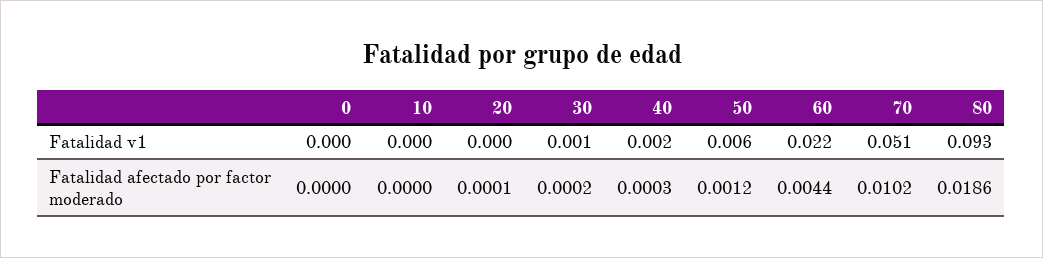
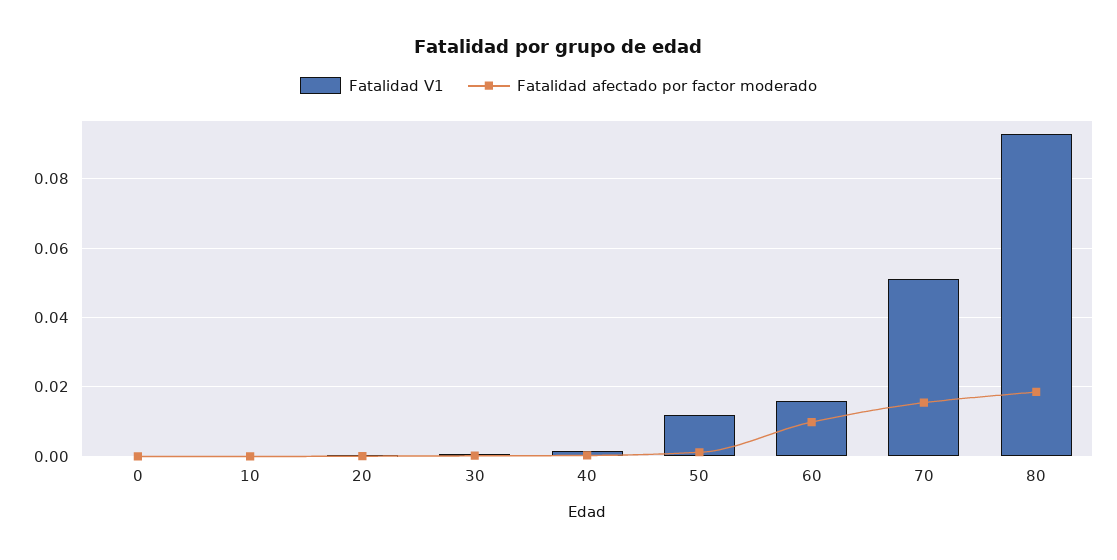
  {
    "Fatalidad v1": {
      "0": 0,
      "10": 0,
      "20": 0,
      "30": 0.001,
      "40": 0.002,
-     "50": 0.006,
+     "50": 0.012,
-     "60": 0.022,
+     "60": 0.016,
      "70": 0.051,
      "80": 0.093
    },
    "Fatalidad afectado por factor moderado": {
      "0": 0,
      "10": 0,
      "20": 0.0001,
      "30": 0.0002,
      "40": 0.0003,
      "50": 0.0012,
-     "60": 0.0044,
+     "60": 0.01,
-     "70": 0.0102,
+     "70": 0.016,
      "80": 0.0186
    }
  }

